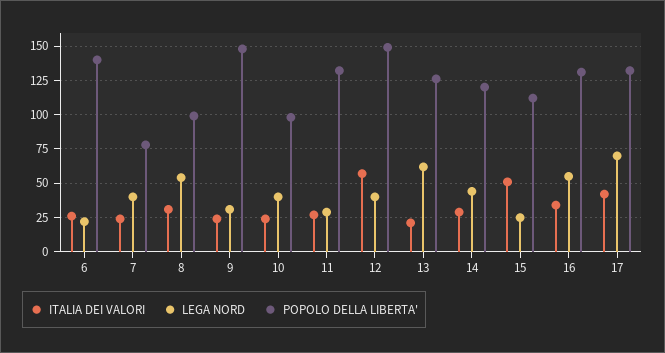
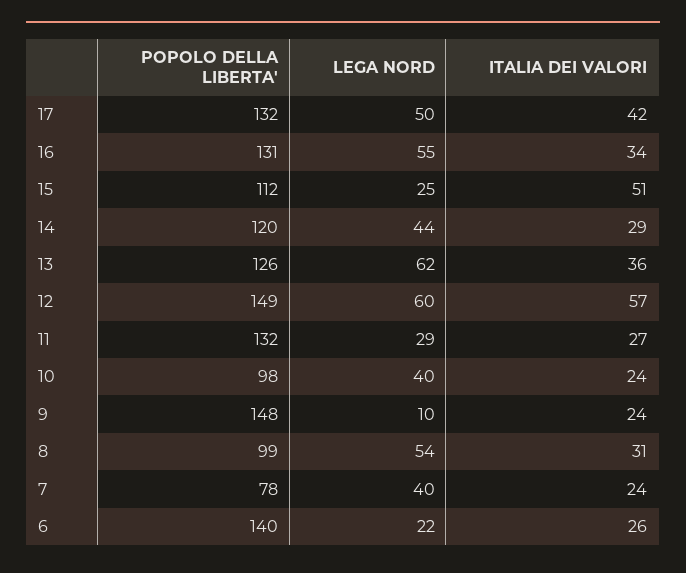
  {
    "ITALIA DEI VALORI": {
      "6": 26,
      "7": 24,
      "8": 31,
      "9": 24,
      "10": 24,
      "11": 27,
      "12": 57,
-     "13": 20,
+     "13": 36,
      "14": 29,
      "15": 51,
      "16": 34,
      "17": 42
    },
    "LEGA NORD": {
      "6": 22,
      "7": 40,
      "8": 54,
-     "9": 30,
+     "9": 10,
      "10": 40,
      "11": 29,
-     "12": 40,
+     "12": 60,
      "13": 62,
      "14": 44,
      "15": 25,
      "16": 55,
-     "17": 70
+     "17": 50
    },
    "POPOLO DELLA LIBERTA'": {
      "6": 140,
      "7": 78,
      "8": 99,
      "9": 148,
      "10": 98,
      "11": 132,
      "12": 149,
      "13": 126,
      "14": 120,
      "15": 112,
      "16": 131,
      "17": 132
    }
  }

